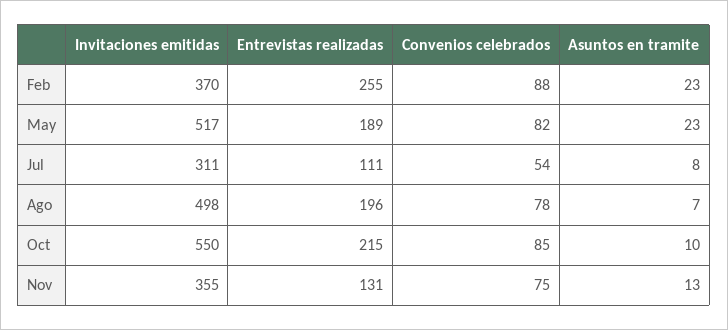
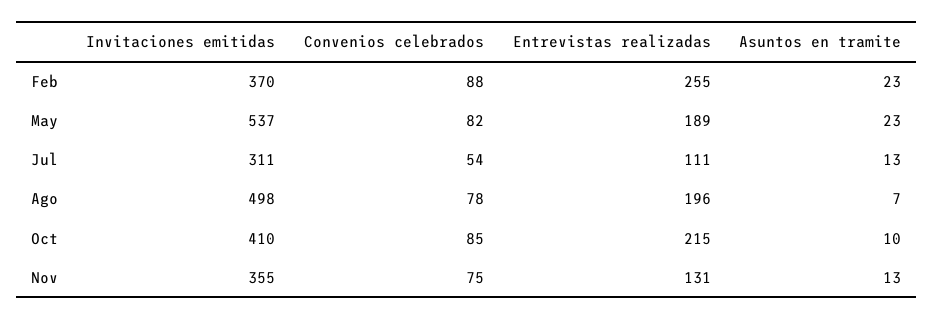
  {
    "Invitaciones emitidas": {
      "Feb": 370,
-     "May": 517,
+     "May": 537,
      "Jul": 311,
      "Ago": 498,
-     "Oct": 550,
+     "Oct": 410,
      "Nov": 355
    },
    "Entrevistas realizadas": {
      "Feb": 255,
      "May": 189,
      "Jul": 111,
      "Ago": 196,
      "Oct": 215,
      "Nov": 131
    },
    "Convenios celebrados": {
      "Feb": 88,
      "May": 82,
      "Jul": 54,
      "Ago": 78,
      "Oct": 85,
      "Nov": 75
    },
    "Asuntos en tramite": {
      "Feb": 23,
      "May": 23,
-     "Jul": 8,
+     "Jul": 13,
      "Ago": 7,
      "Oct": 10,
      "Nov": 13
    }
  }

